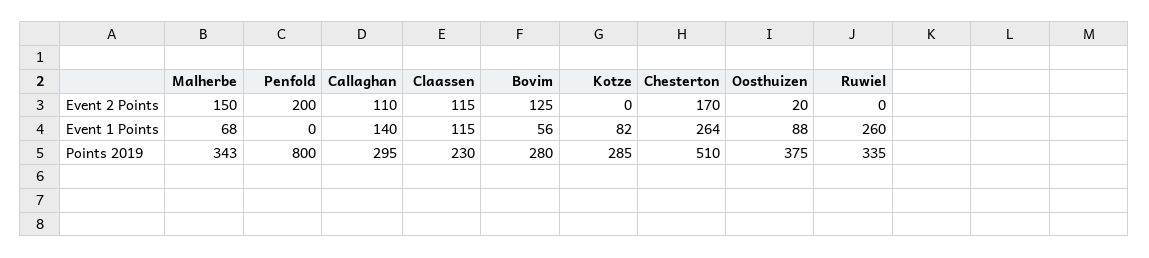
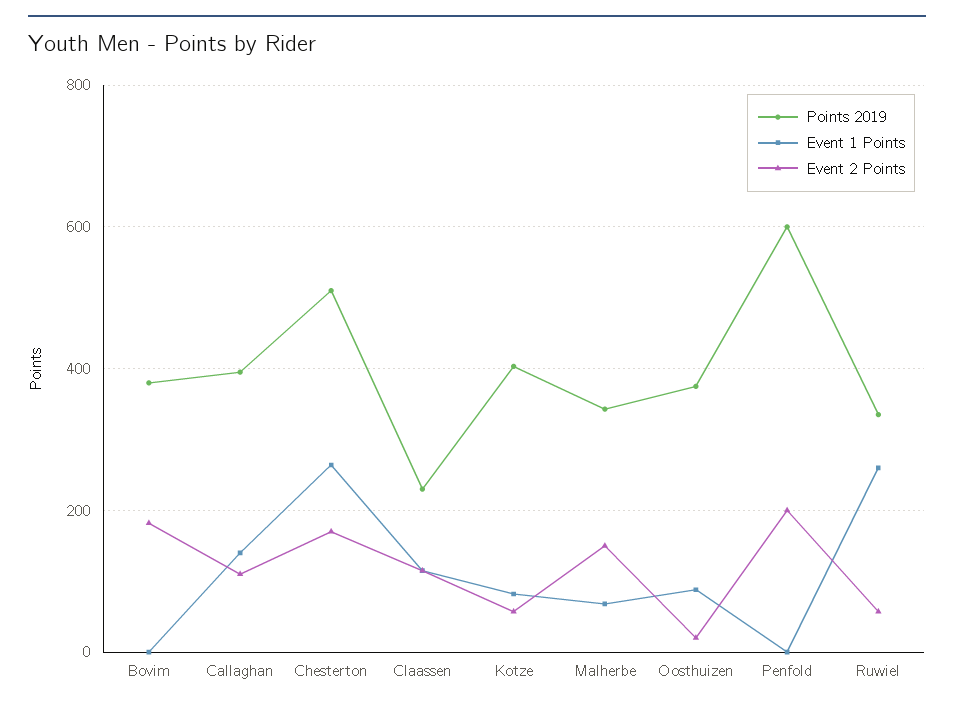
  {
    "Event 2 Points": {
      "Malherbe": 150,
      "Penfold": 200,
      "Callaghan": 110,
      "Claassen": 115,
-     "Bovim": 125,
+     "Bovim": 180,
-     "Kotze": 0,
+     "Kotze": 60,
      "Chesterton": 170,
      "Oosthuizen": 20,
-     "Ruwiel": 0
+     "Ruwiel": 60
    },
    "Event 1 Points": {
      "Malherbe": 68,
      "Penfold": 0,
      "Callaghan": 140,
      "Claassen": 115,
-     "Bovim": 56,
+     "Bovim": 0,
      "Kotze": 82,
      "Chesterton": 264,
      "Oosthuizen": 88,
      "Ruwiel": 260
    },
    "Points 2019": {
      "Malherbe": 343,
-     "Penfold": 800,
+     "Penfold": 600,
-     "Callaghan": 295,
+     "Callaghan": 400,
      "Claassen": 230,
-     "Bovim": 280,
+     "Bovim": 380,
-     "Kotze": 285,
+     "Kotze": 400,
      "Chesterton": 510,
      "Oosthuizen": 375,
      "Ruwiel": 335
    }
  }

